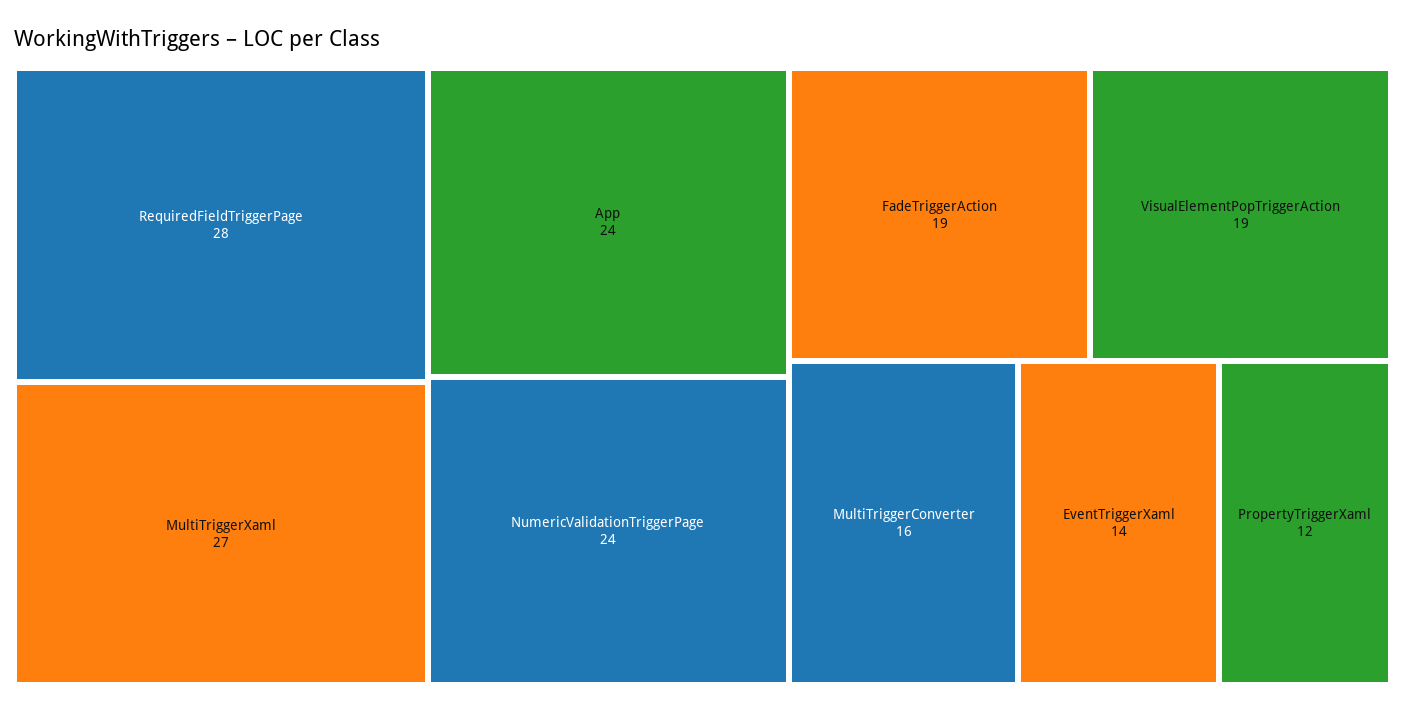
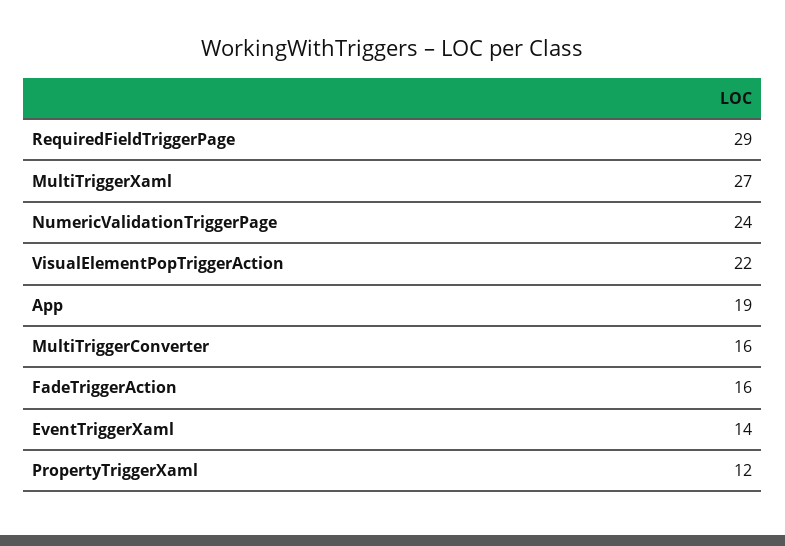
  {
-   "RequiredFieldTriggerPage": 28,
+   "RequiredFieldTriggerPage": 29,
    "MultiTriggerXaml": 27,
-   "App": 24,
+   "App": 19,
    "NumericValidationTriggerPage": 24,
-   "FadeTriggerAction": 19,
+   "FadeTriggerAction": 16,
-   "VisualElementPopTriggerAction": 19,
+   "VisualElementPopTriggerAction": 22,
    "MultiTriggerConverter": 16,
    "EventTriggerXaml": 14,
    "PropertyTriggerXaml": 12
  }

